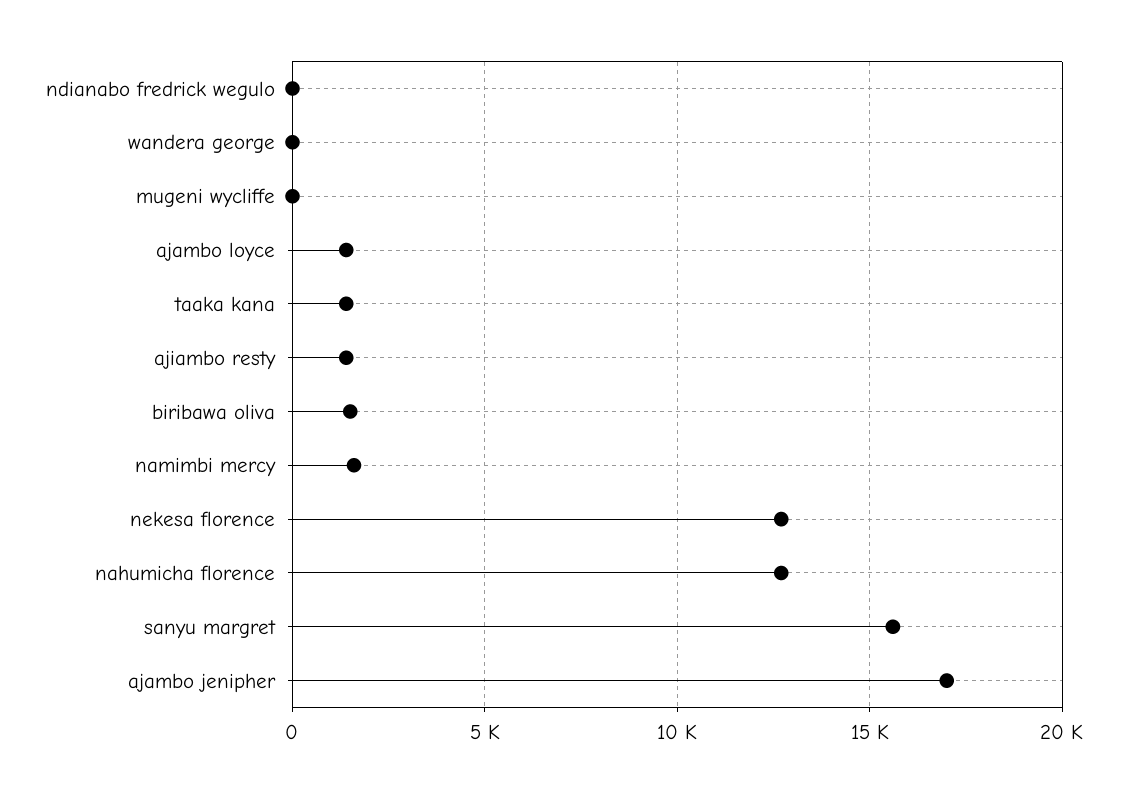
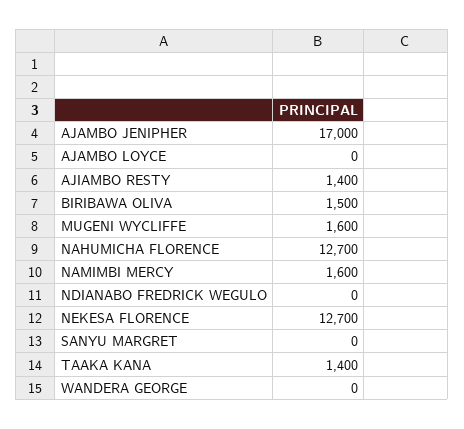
  {
    "ndianabo fredrick wegulo": 0,
    "wandera george": 0,
-   "mugeni wycliffe": 0,
+   "mugeni wycliffe": 1600,
-   "ajambo loyce": 1500,
+   "ajambo loyce": 0,
    "taaka kana": 1400,
    "ajiambo resty": 1400,
    "biribawa oliva": 1500,
    "namimbi mercy": 1600,
    "nekesa florence": 12700,
    "nahumicha florence": 12700,
-   "sanyu margret": 15500,
+   "sanyu margret": 0,
    "ajambo jenipher": 17000
  }

